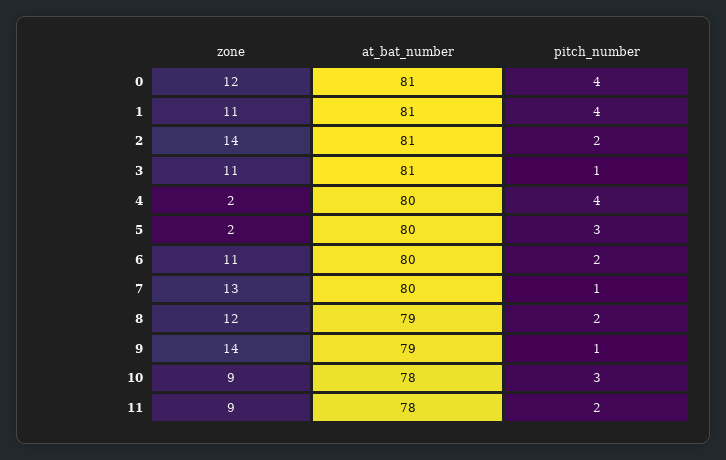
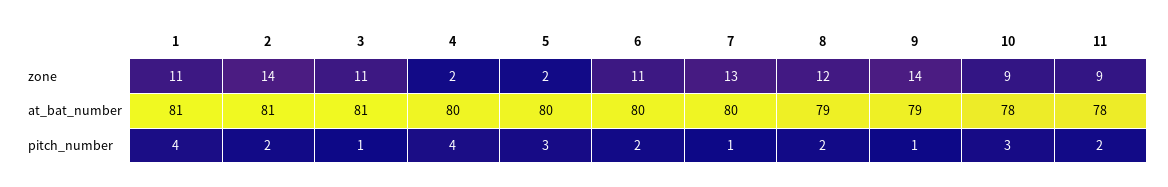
  {
    "zone": {
-     "0": 12,
      "1": 11,
      "2": 14,
      "3": 11,
      "4": 2,
      "5": 2,
      "6": 11,
      "7": 13,
      "8": 12,
      "9": 14,
      "10": 9,
      "11": 9
    },
    "at_bat_number": {
-     "0": 81,
      "1": 81,
      "2": 81,
      "3": 81,
      "4": 80,
      "5": 80,
      "6": 80,
      "7": 80,
      "8": 79,
      "9": 79,
      "10": 78,
      "11": 78
    },
    "pitch_number": {
-     "0": 4,
      "1": 4,
      "2": 2,
      "3": 1,
      "4": 4,
      "5": 3,
      "6": 2,
      "7": 1,
      "8": 2,
      "9": 1,
      "10": 3,
      "11": 2
    }
  }

